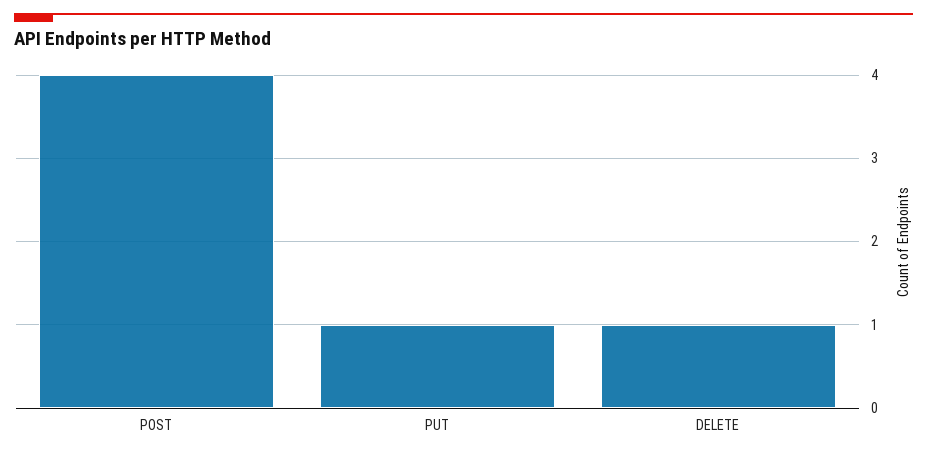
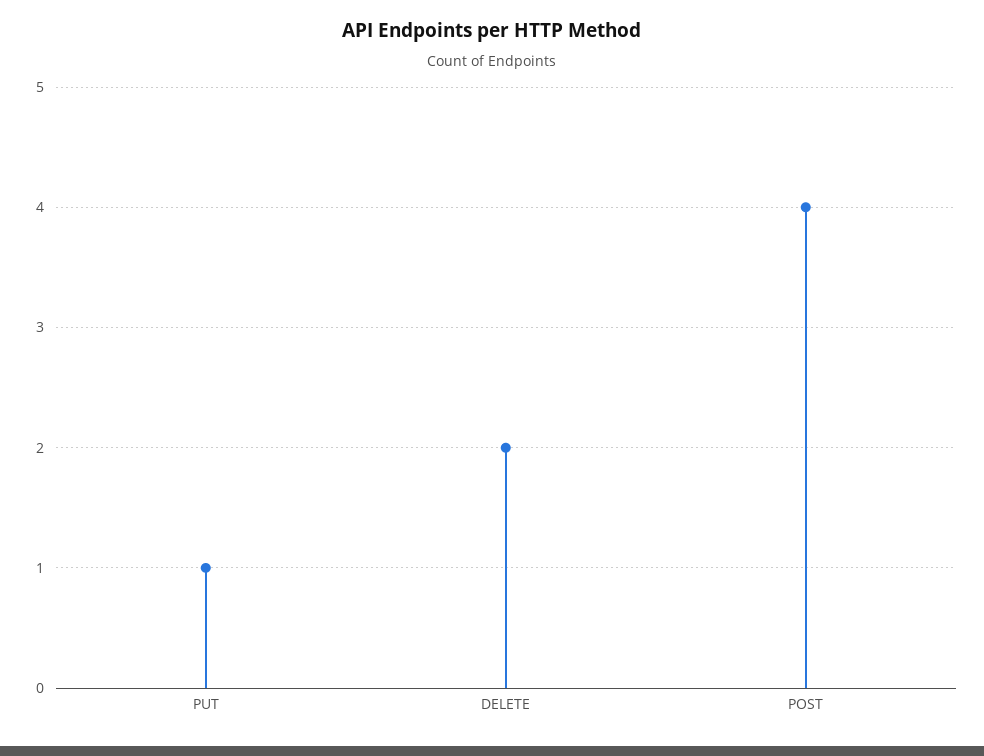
  {
    "POST": 4,
    "PUT": 1,
-   "DELETE": 1
+   "DELETE": 2
  }

